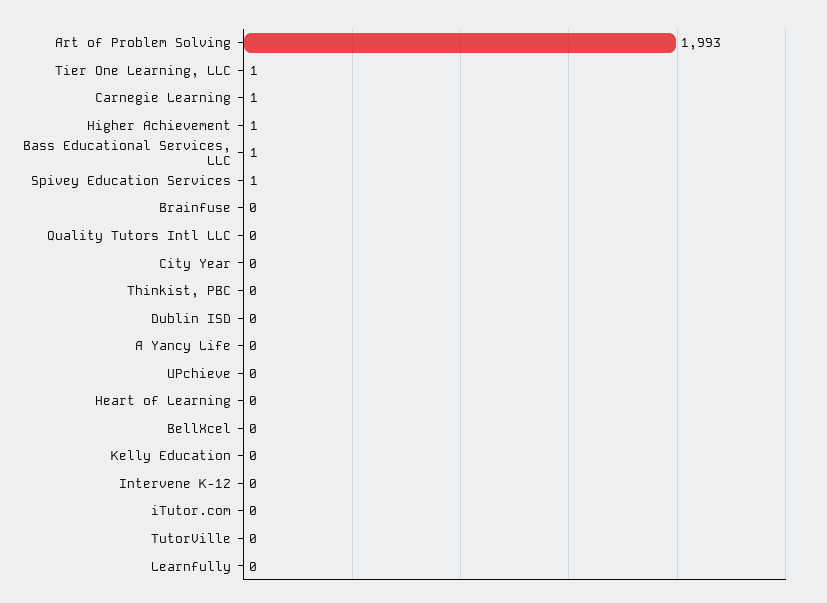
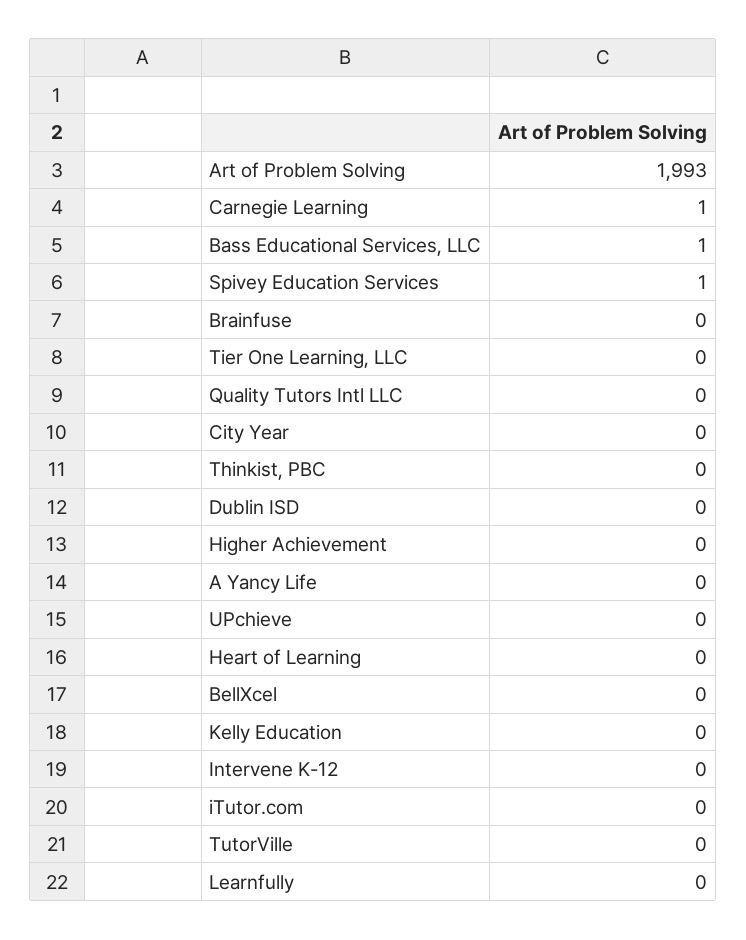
  {
    "Art of Problem Solving": 1993,
-   "Tier One Learning, LLC": 1,
+   "Tier One Learning, LLC": 0,
    "Carnegie Learning": 1,
-   "Higher Achievement": 1,
+   "Higher Achievement": 0,
    "Bass Educational Services, LLC": 1,
    "Spivey Education Services": 1,
    "Brainfuse": 0,
    "Quality Tutors Intl LLC": 0,
    "City Year": 0,
    "Thinkist, PBC": 0,
    "Dublin ISD": 0,
    "A Yancy Life": 0,
    "UPchieve": 0,
    "Heart of Learning": 0,
    "BellXcel": 0,
    "Kelly Education": 0,
    "Intervene K-12": 0,
    "iTutor.com": 0,
    "TutorVille": 0,
    "Learnfully": 0
  }

